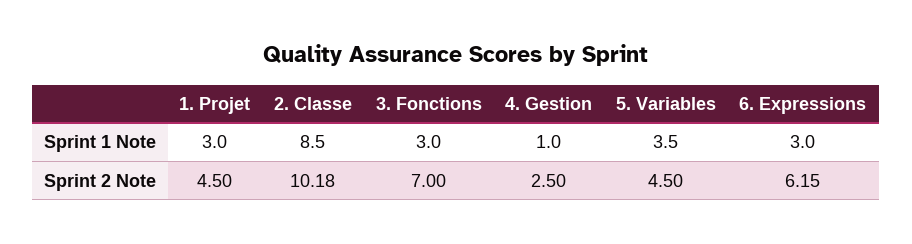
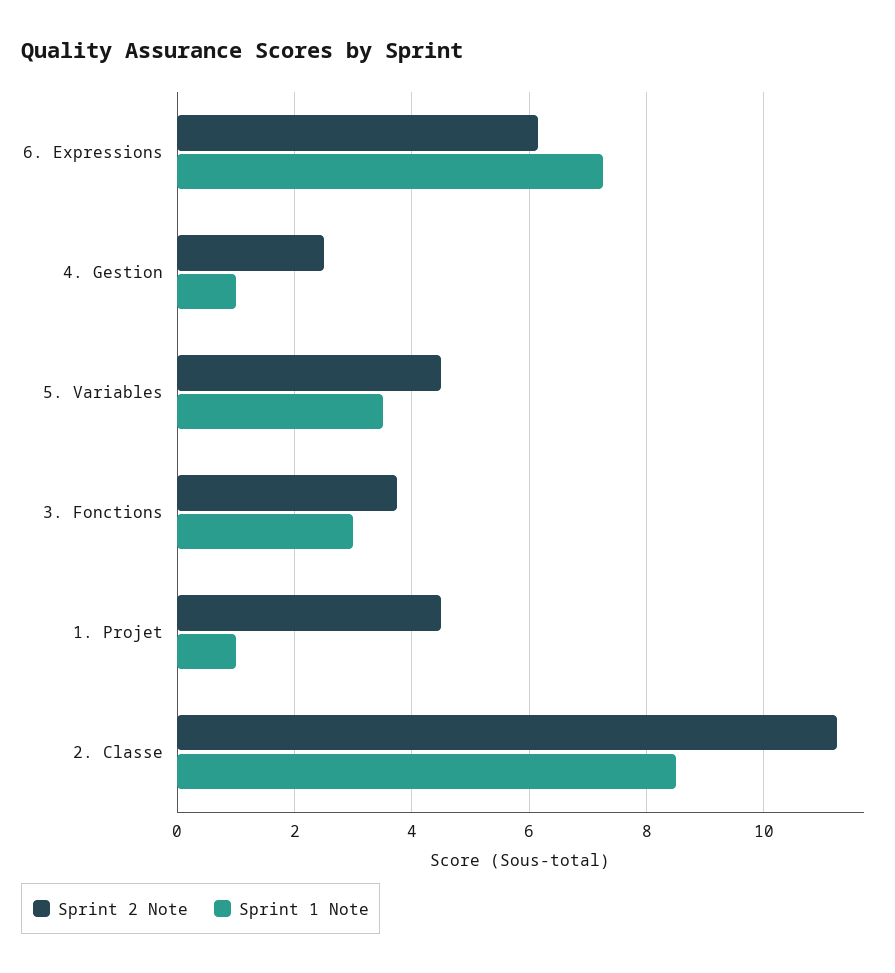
  {
    "Sprint 1 Note": {
-     "1. Projet": 3,
+     "1. Projet": 1,
      "2. Classe": 8.5,
      "3. Fonctions": 3,
      "4. Gestion": 1,
      "5. Variables": 3.5,
-     "6. Expressions": 3
+     "6. Expressions": 7.2
    },
    "Sprint 2 Note": {
      "1. Projet": 4.5,
-     "2. Classe": 10.18,
+     "2. Classe": 11.2,
-     "3. Fonctions": 7,
+     "3. Fonctions": 3.8,
      "4. Gestion": 2.5,
      "5. Variables": 4.5,
      "6. Expressions": 6.15
    }
  }

